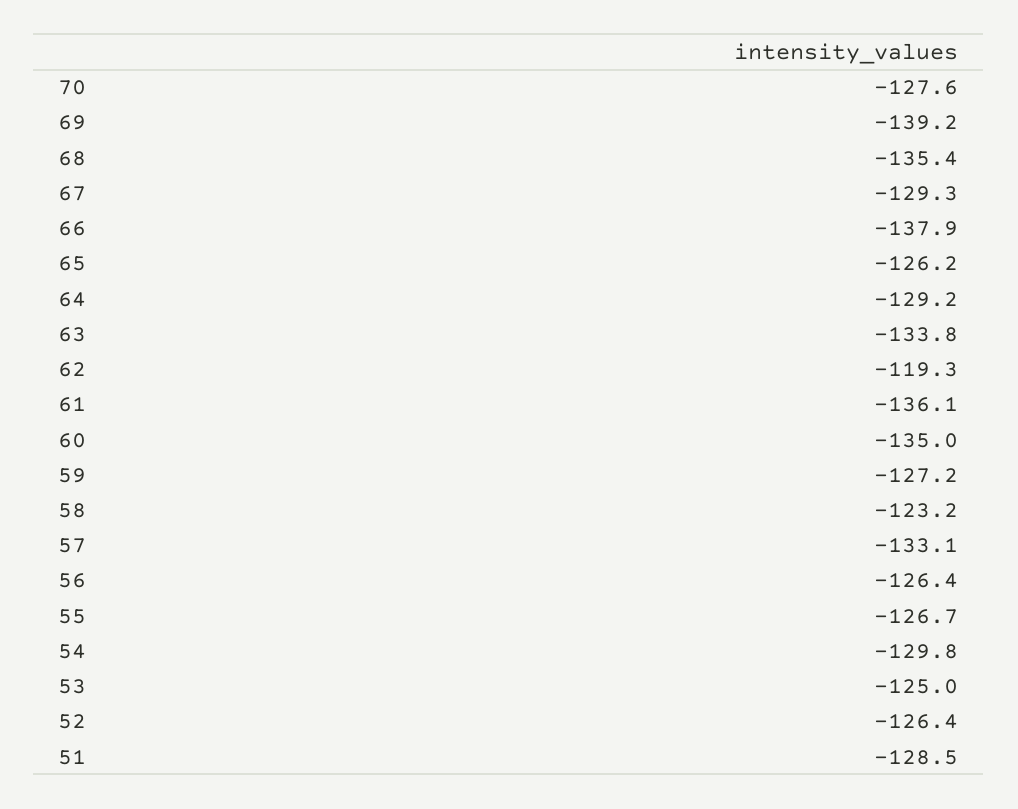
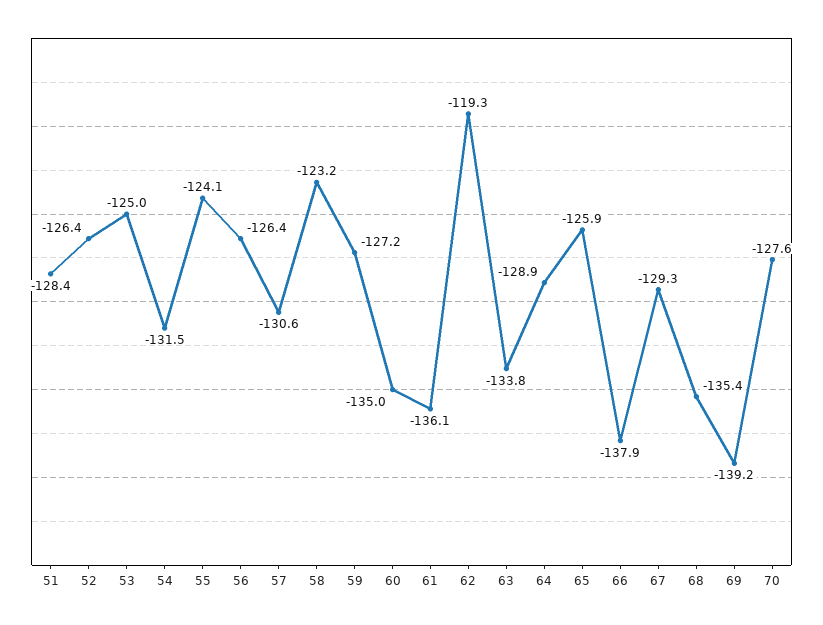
  {
    "70": -127.6,
    "69": -139.2,
    "68": -135.4,
    "67": -129.3,
    "66": -137.9,
-   "65": -126.2,
+   "65": -125.9,
-   "64": -129.2,
+   "64": -128.9,
    "63": -133.8,
    "62": -119.3,
    "61": -136.1,
    "60": -135,
    "59": -127.2,
    "58": -123.2,
-   "57": -133.1,
+   "57": -130.6,
    "56": -126.4,
-   "55": -126.7,
+   "55": -124.1,
-   "54": -129.8,
+   "54": -131.5,
    "53": -125,
    "52": -126.4,
-   "51": -128.5
+   "51": -128.4
  }

